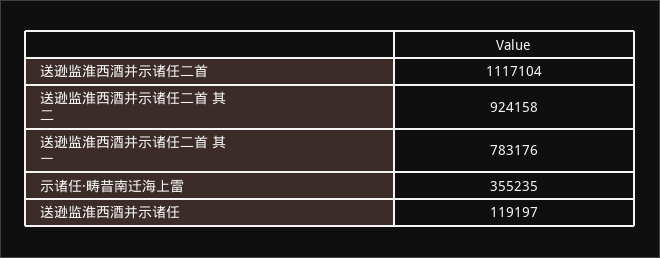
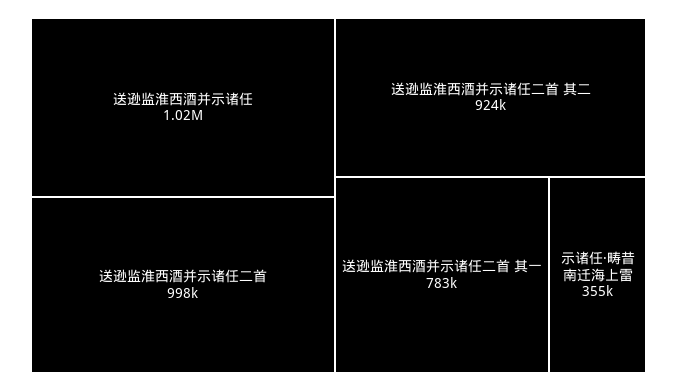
  {
-   "送逊监淮西酒并示诸任二首": 1117104,
+   "送逊监淮西酒并示诸任二首": 998000,
    "送逊监淮西酒并示诸任二首 其二": 924158,
    "送逊监淮西酒并示诸任二首 其一": 783176,
    "示诸任·畴昔南迁海上雷": 355235,
-   "送逊监淮西酒并示诸任": 119197
+   "送逊监淮西酒并示诸任": 1020000
  }

